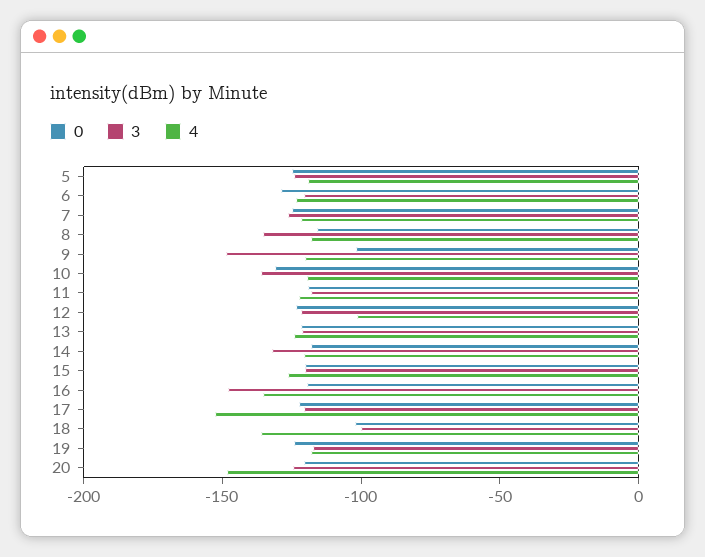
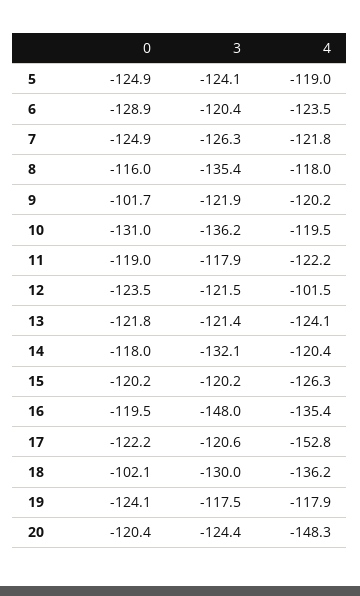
  {
    "0": {
      "5": -124.9,
      "6": -128.9,
      "7": -124.9,
      "8": -116,
      "9": -101.7,
      "10": -131,
      "11": -119,
      "12": -123.5,
      "13": -121.8,
      "14": -118,
      "15": -120.2,
      "16": -119.5,
      "17": -122.2,
      "18": -102.1,
      "19": -124.1,
      "20": -120.4
    },
    "3": {
      "5": -124.1,
      "6": -120.4,
      "7": -126.3,
      "8": -135.4,
-     "9": -150,
+     "9": -121.9,
      "10": -136.2,
      "11": -117.9,
      "12": -121.5,
      "13": -121.4,
      "14": -132.1,
      "15": -120.2,
      "16": -148,
      "17": -120.6,
-     "18": -100,
+     "18": -130,
      "19": -117.5,
      "20": -124.4
    },
    "4": {
      "5": -119,
      "6": -123.5,
      "7": -121.8,
      "8": -118,
      "9": -120.2,
      "10": -119.5,
      "11": -122.2,
      "12": -101.5,
      "13": -124.1,
      "14": -120.4,
      "15": -126.3,
      "16": -135.4,
      "17": -152.8,
      "18": -136.2,
      "19": -117.9,
      "20": -148.3
    }
  }

